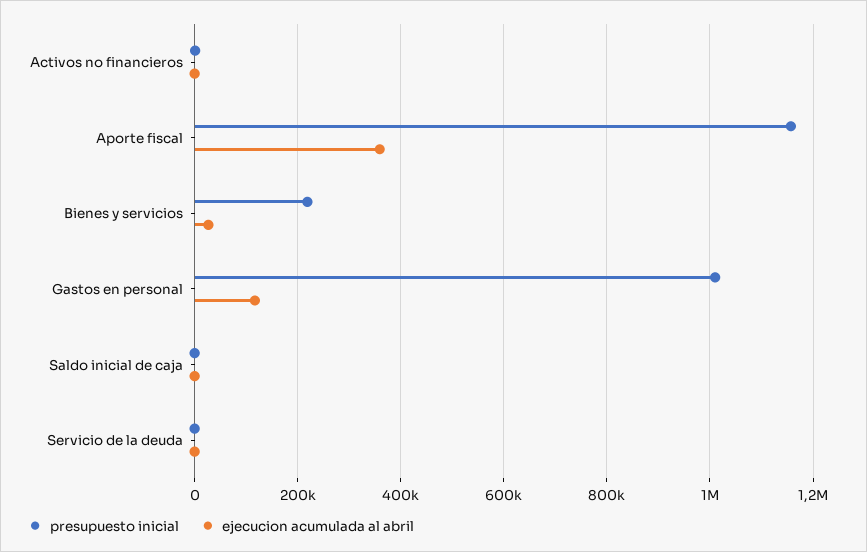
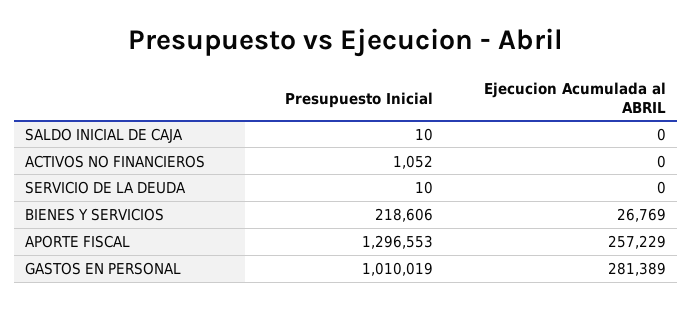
  {
    "presupuesto inicial": {
      "Activos no financieros": 1052,
-     "Aporte fiscal": 1160000,
+     "Aporte fiscal": 1296553,
      "Bienes y servicios": 218606,
      "Gastos en personal": 1010019,
      "Saldo inicial de caja": 10,
      "Servicio de la deuda": 10
    },
    "ejecucion acumulada al abril": {
      "Activos no financieros": 0,
-     "Aporte fiscal": 360000,
+     "Aporte fiscal": 257229,
      "Bienes y servicios": 26769,
-     "Gastos en personal": 120000,
+     "Gastos en personal": 281389,
      "Saldo inicial de caja": 0,
      "Servicio de la deuda": 0
    }
  }

